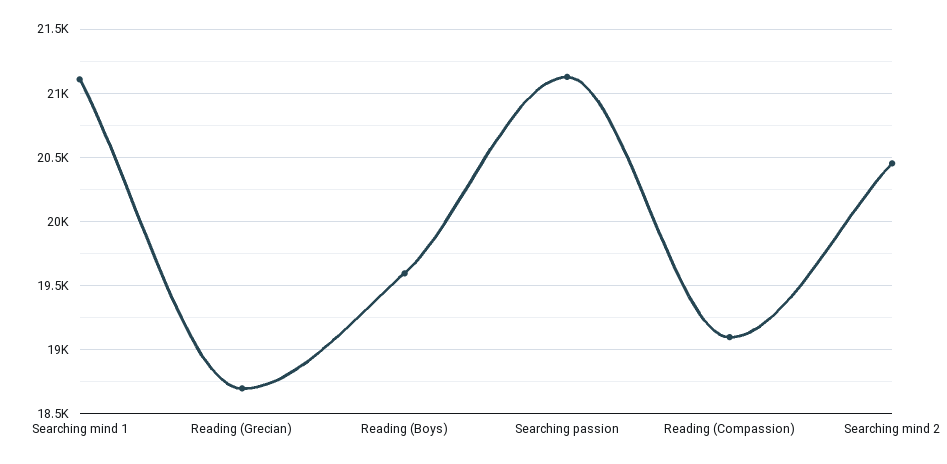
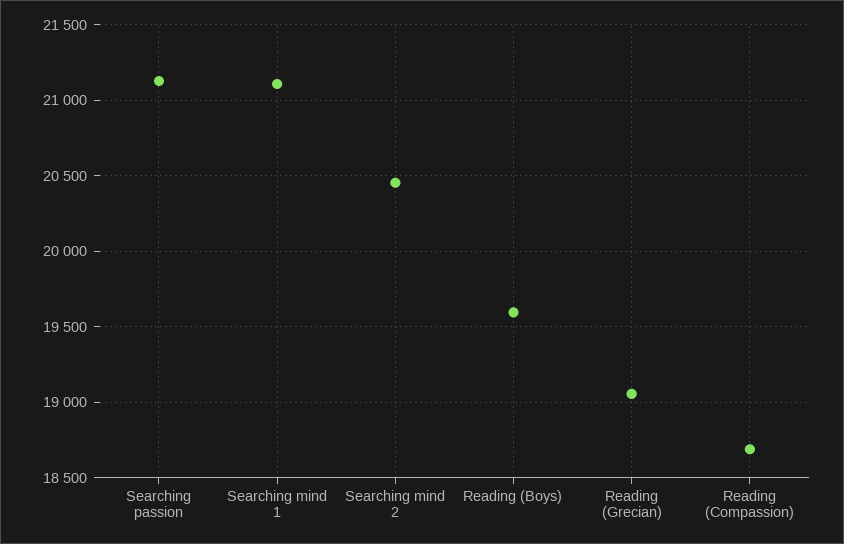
  {
    "Searching mind 1": 21100,
-   "Reading (Grecian)": 18700,
+   "Reading (Grecian)": 19050,
    "Reading (Boys)": 19600,
    "Searching passion": 21150,
-   "Reading (Compassion)": 19100,
+   "Reading (Compassion)": 18700,
    "Searching mind 2": 20450
  }

